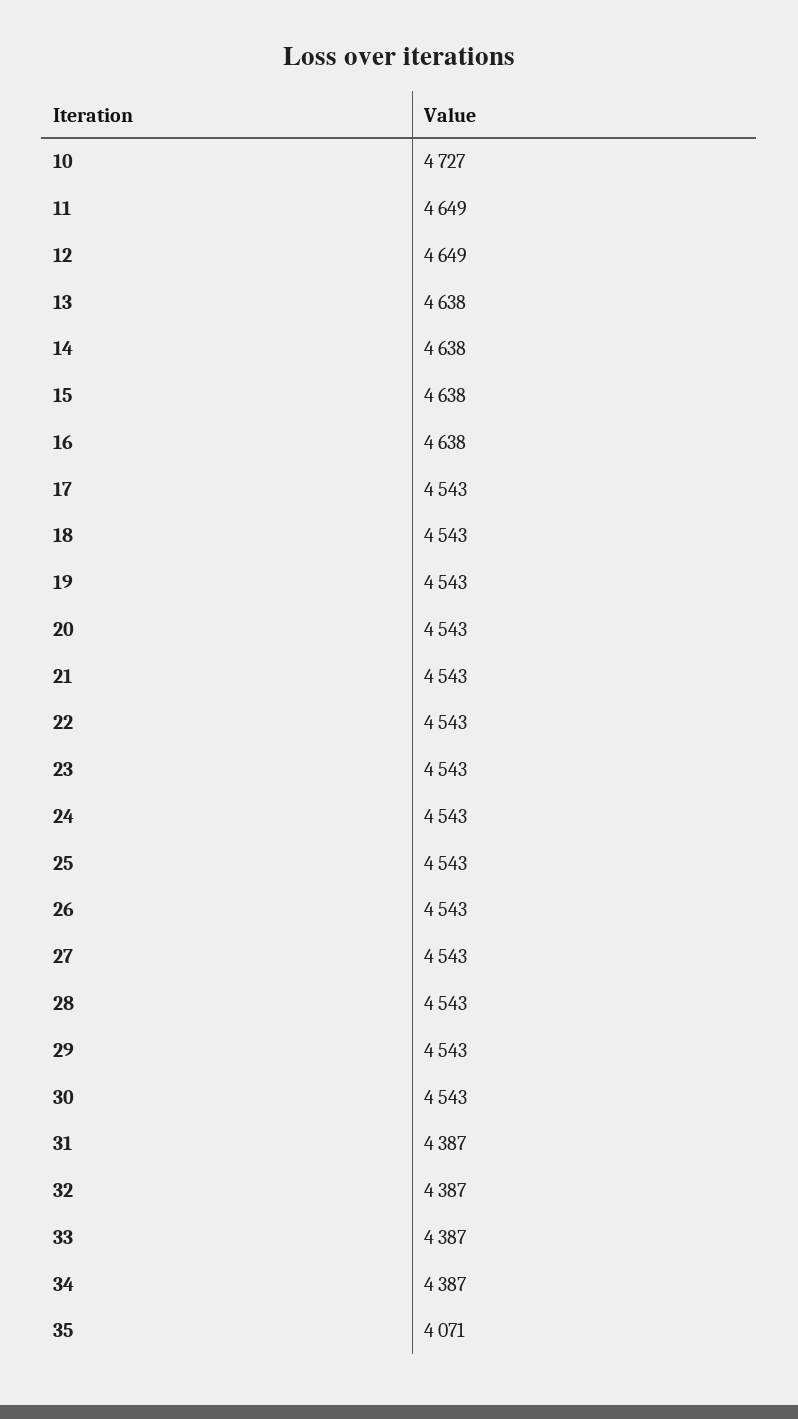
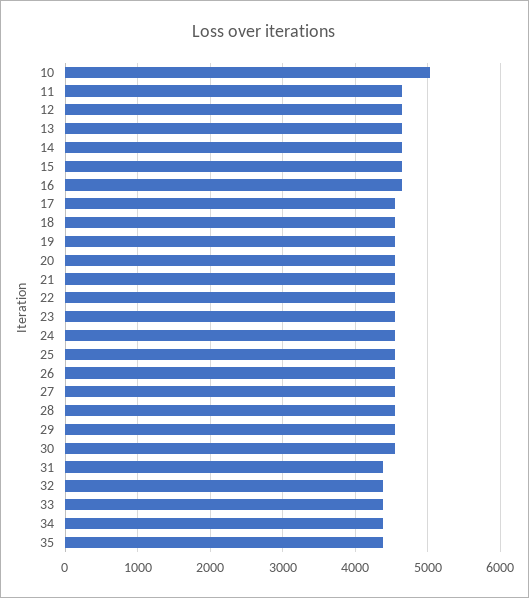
  {
-   "10": 4727,
+   "10": 5000,
    "11": 4649,
    "12": 4649,
    "13": 4638,
    "14": 4638,
    "15": 4638,
    "16": 4638,
    "17": 4543,
    "18": 4543,
    "19": 4543,
    "20": 4543,
    "21": 4543,
    "22": 4543,
    "23": 4543,
    "24": 4543,
    "25": 4543,
    "26": 4543,
    "27": 4543,
    "28": 4543,
    "29": 4543,
    "30": 4543,
    "31": 4387,
    "32": 4387,
    "33": 4387,
    "34": 4387,
-   "35": 4071
+   "35": 4400
  }

